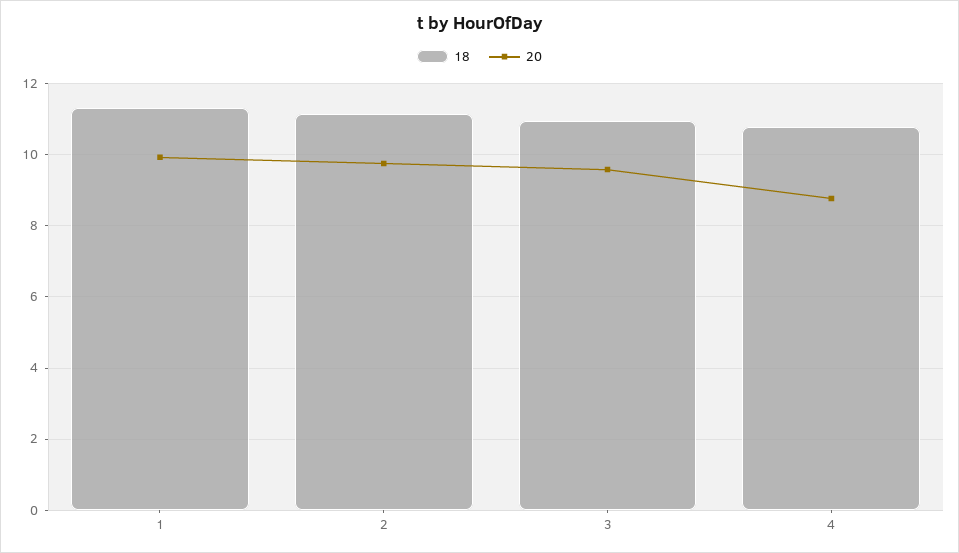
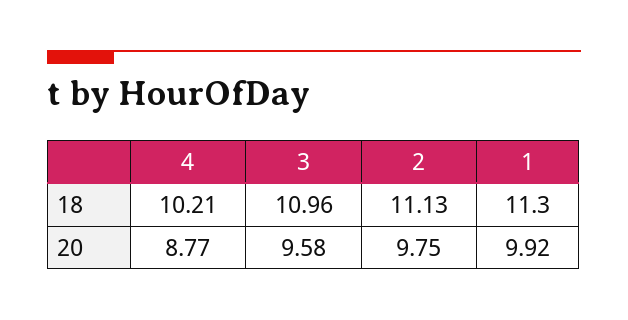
  {
    "18": {
      "1": 11.3,
      "2": 11.13,
      "3": 10.96,
-     "4": 10.8
+     "4": 10.21
    },
    "20": {
      "1": 9.92,
      "2": 9.75,
      "3": 9.58,
      "4": 8.77
    }
  }

